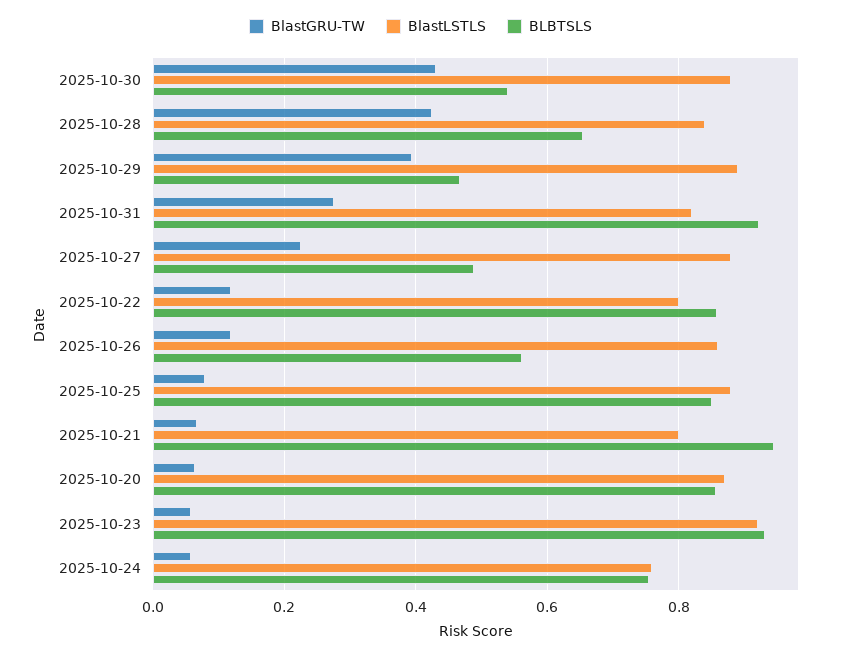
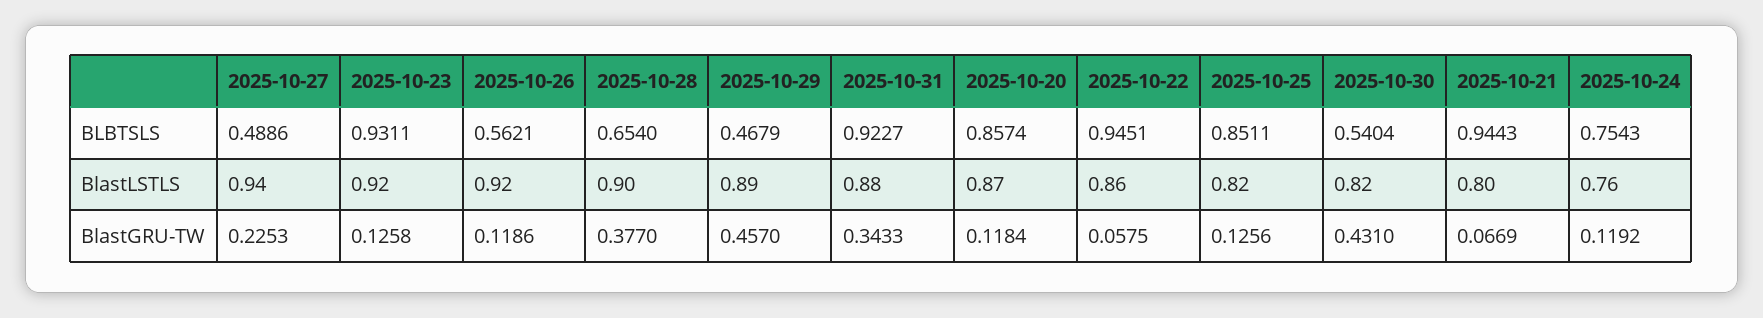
  {
    "BlastGRU-TW": {
      "2025-10-30": 0.431,
-     "2025-10-28": 0.42,
+     "2025-10-28": 0.377,
-     "2025-10-29": 0.4,
+     "2025-10-29": 0.457,
-     "2025-10-31": 0.28,
+     "2025-10-31": 0.3433,
      "2025-10-27": 0.2253,
-     "2025-10-22": 0.12,
+     "2025-10-22": 0.0575,
      "2025-10-26": 0.1186,
-     "2025-10-25": 0.08,
+     "2025-10-25": 0.1256,
      "2025-10-21": 0.0669,
-     "2025-10-20": 0.06,
+     "2025-10-20": 0.1184,
-     "2025-10-23": 0.06,
+     "2025-10-23": 0.1258,
-     "2025-10-24": 0.06
+     "2025-10-24": 0.1192
    },
    "BlastLSTLS": {
-     "2025-10-30": 0.88,
+     "2025-10-30": 0.82,
-     "2025-10-28": 0.84,
+     "2025-10-28": 0.9,
      "2025-10-29": 0.89,
-     "2025-10-31": 0.82,
+     "2025-10-31": 0.88,
-     "2025-10-27": 0.88,
+     "2025-10-27": 0.94,
-     "2025-10-22": 0.8,
+     "2025-10-22": 0.86,
-     "2025-10-26": 0.86,
+     "2025-10-26": 0.92,
-     "2025-10-25": 0.88,
+     "2025-10-25": 0.82,
      "2025-10-21": 0.8,
      "2025-10-20": 0.87,
      "2025-10-23": 0.92,
      "2025-10-24": 0.76
    },
    "BLBTSLS": {
      "2025-10-30": 0.5404,
      "2025-10-28": 0.654,
      "2025-10-29": 0.4679,
      "2025-10-31": 0.9227,
      "2025-10-27": 0.4886,
-     "2025-10-22": 0.86,
+     "2025-10-22": 0.9451,
      "2025-10-26": 0.5621,
      "2025-10-25": 0.8511,
      "2025-10-21": 0.9443,
      "2025-10-20": 0.8574,
      "2025-10-23": 0.9311,
      "2025-10-24": 0.7543
    }
  }

